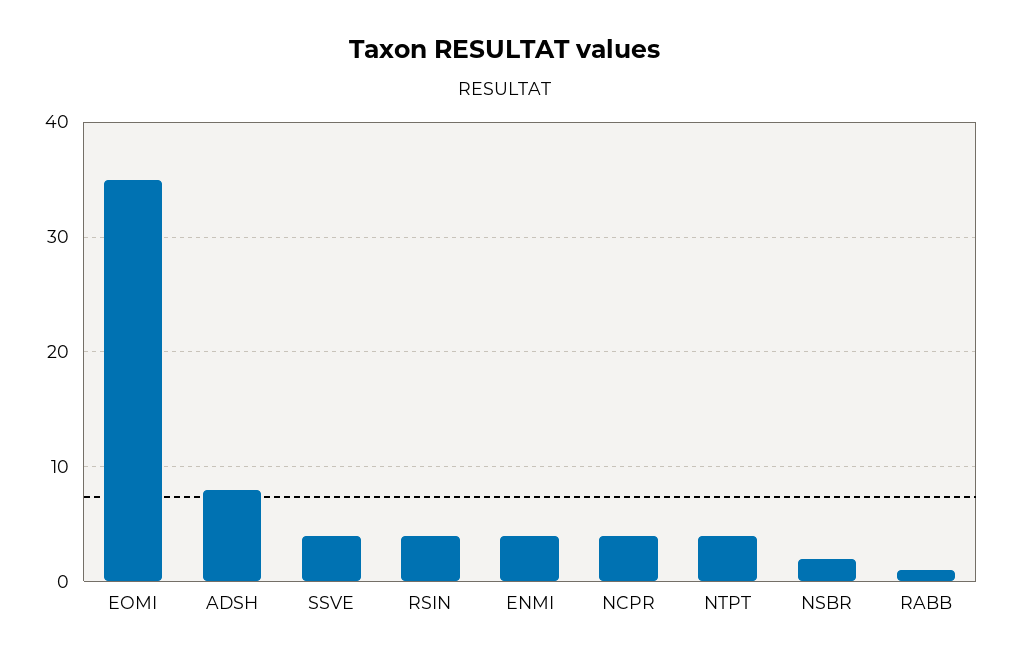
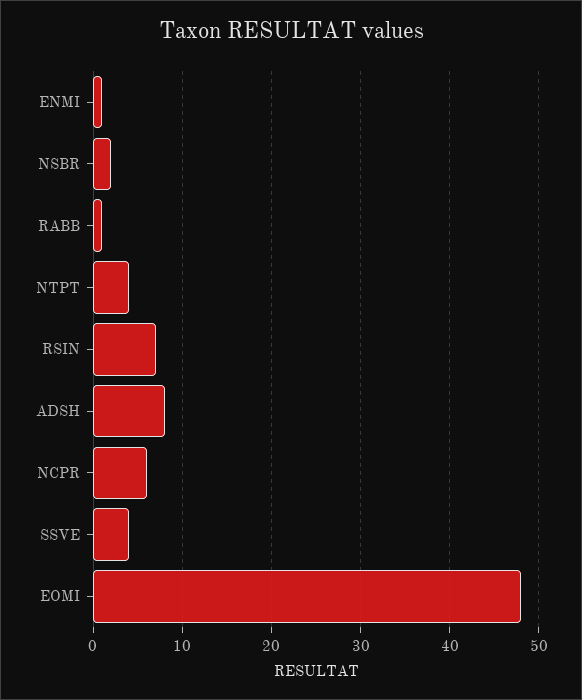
  {
-   "EOMI": 35,
+   "EOMI": 48,
    "ADSH": 8,
    "SSVE": 4,
-   "RSIN": 4,
+   "RSIN": 7,
-   "ENMI": 4,
+   "ENMI": 1,
-   "NCPR": 4,
+   "NCPR": 6,
    "NTPT": 4,
    "NSBR": 2,
    "RABB": 1
  }

